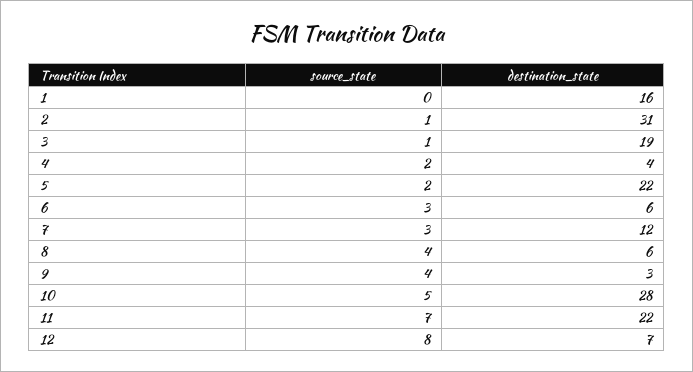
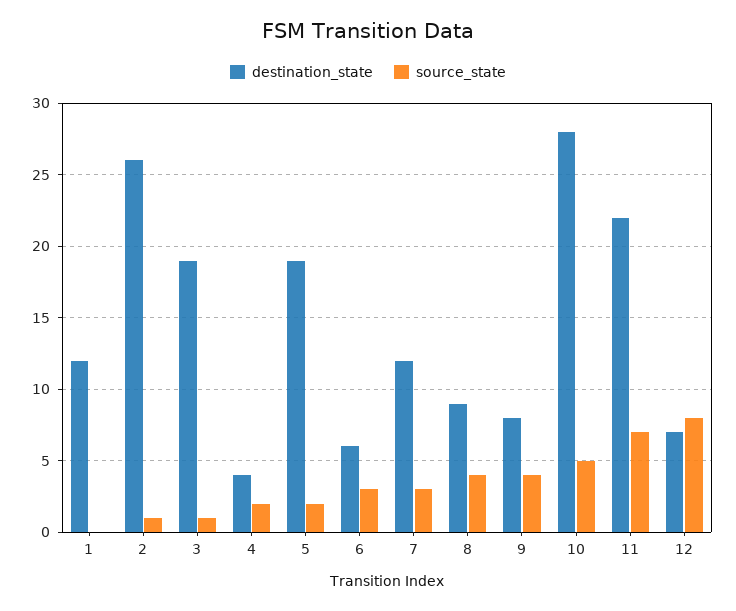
  {
    "source_state": {
      "1": 0,
      "2": 1,
      "3": 1,
      "4": 2,
      "5": 2,
      "6": 3,
      "7": 3,
      "8": 4,
      "9": 4,
      "10": 5,
      "11": 7,
      "12": 8
    },
    "destination_state": {
-     "1": 16,
+     "1": 12,
-     "2": 31,
+     "2": 26,
      "3": 19,
      "4": 4,
-     "5": 22,
+     "5": 19,
      "6": 6,
      "7": 12,
-     "8": 6,
+     "8": 9,
-     "9": 3,
+     "9": 8,
      "10": 28,
      "11": 22,
      "12": 7
    }
  }

